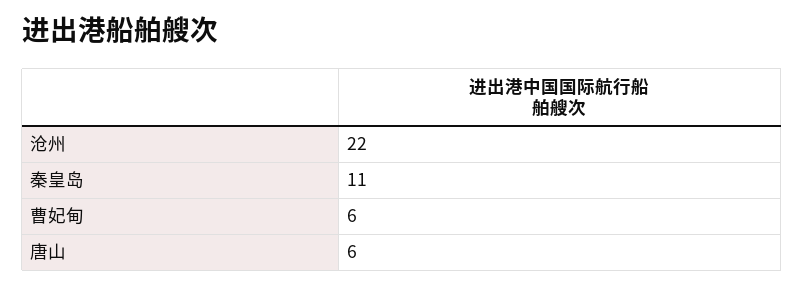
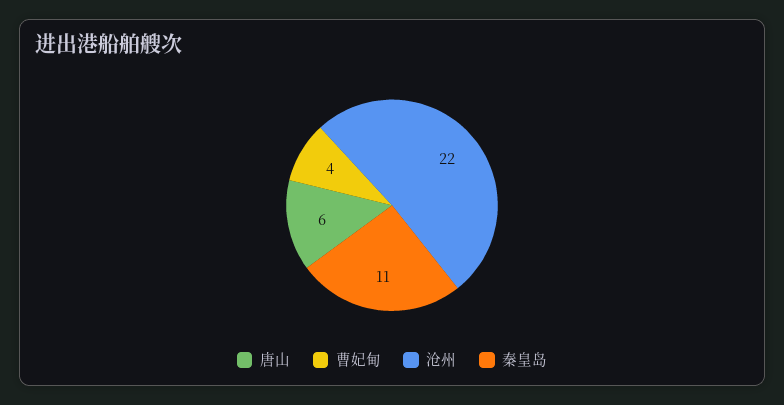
  {
    "沧州": 22,
    "秦皇岛": 11,
-   "曹妃甸": 6,
+   "曹妃甸": 4,
    "唐山": 6
  }

